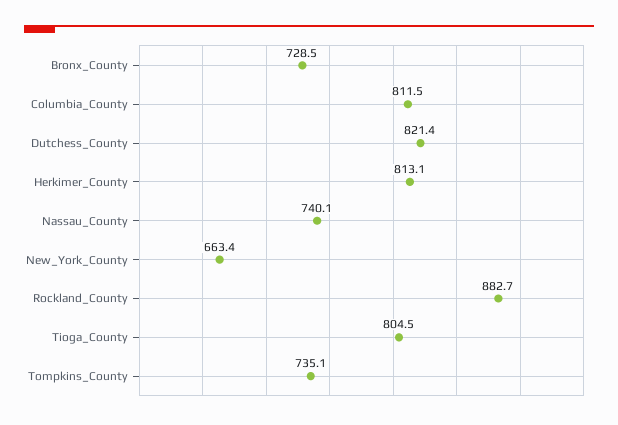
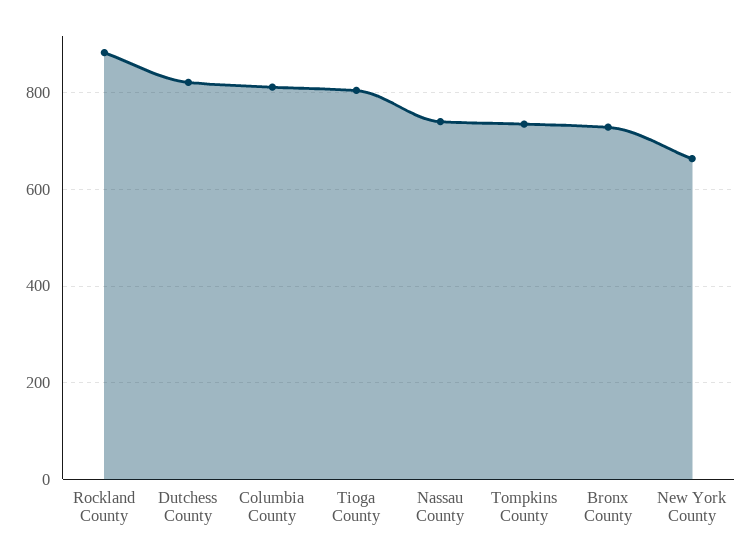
  {
    "Bronx_County": 728.5,
    "Columbia_County": 811.5,
    "Dutchess_County": 821.4,
-   "Herkimer_County": 813.1,
    "Nassau_County": 740.1,
    "New_York_County": 663.4,
    "Rockland_County": 882.7,
    "Tioga_County": 804.5,
    "Tompkins_County": 735.1
  }

